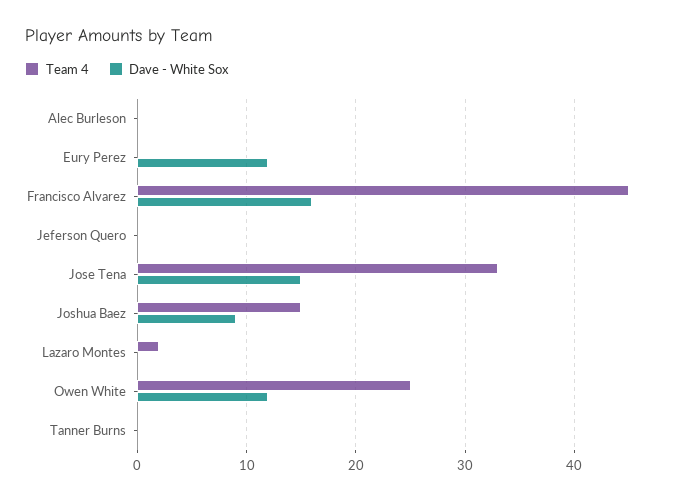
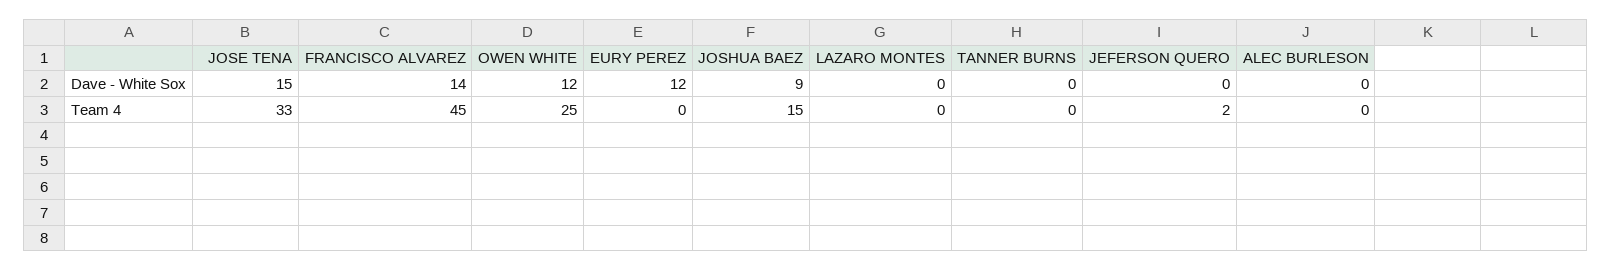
  {
    "Team 4": {
      "Alec Burleson": 0,
      "Eury Perez": 0,
      "Francisco Alvarez": 45,
-     "Jeferson Quero": 0,
+     "Jeferson Quero": 2,
      "Jose Tena": 33,
      "Joshua Baez": 15,
-     "Lazaro Montes": 2,
+     "Lazaro Montes": 0,
      "Owen White": 25,
      "Tanner Burns": 0
    },
    "Dave - White Sox": {
      "Alec Burleson": 0,
      "Eury Perez": 12,
-     "Francisco Alvarez": 16,
+     "Francisco Alvarez": 14,
      "Jeferson Quero": 0,
      "Jose Tena": 15,
      "Joshua Baez": 9,
      "Lazaro Montes": 0,
      "Owen White": 12,
      "Tanner Burns": 0
    }
  }

